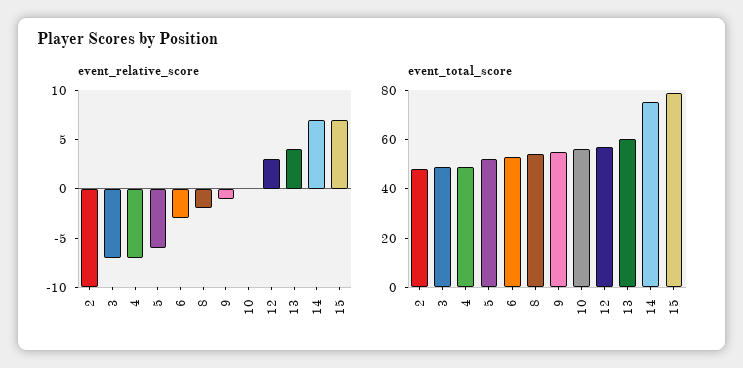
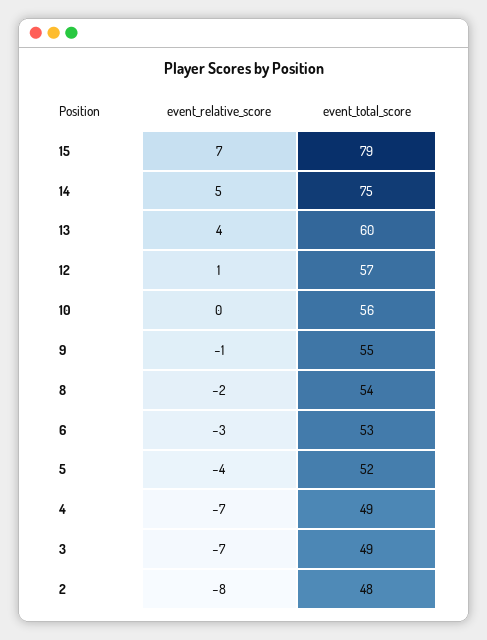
  {
    "event_relative_score": {
-     "2": -10,
+     "2": -8,
      "3": -7,
      "4": -7,
-     "5": -6,
+     "5": -4,
      "6": -3,
      "8": -2,
      "9": -1,
      "10": 0,
-     "12": 3,
+     "12": 1,
      "13": 4,
-     "14": 7,
+     "14": 5,
      "15": 7
    },
    "event_total_score": {
      "2": 48,
      "3": 49,
      "4": 49,
      "5": 52,
      "6": 53,
      "8": 54,
      "9": 55,
      "10": 56,
      "12": 57,
      "13": 60,
      "14": 75,
      "15": 79
    }
  }

